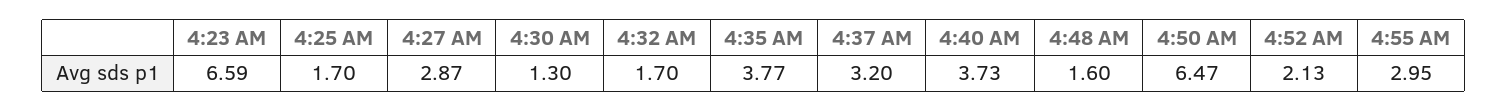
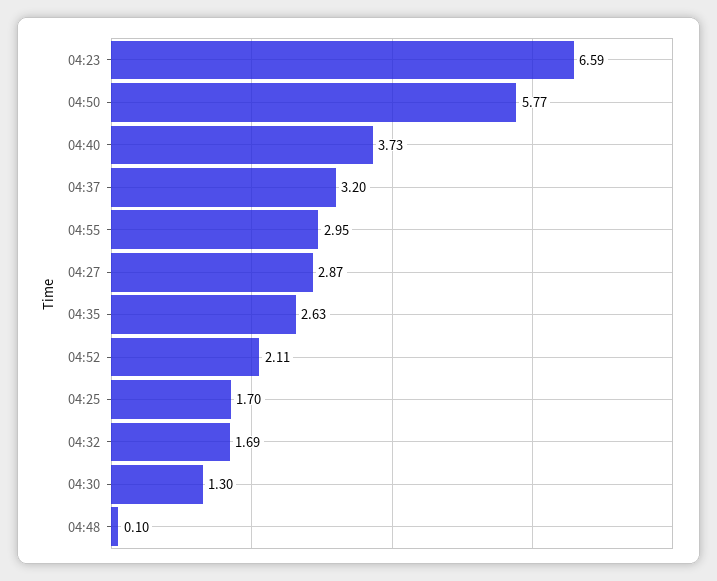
  {
    "4:23 AM": 6.59,
    "4:25 AM": 1.7,
    "4:27 AM": 2.87,
    "4:30 AM": 1.3,
-   "4:32 AM": 1.7,
+   "4:32 AM": 1.69,
-   "4:35 AM": 3.77,
+   "4:35 AM": 2.63,
    "4:37 AM": 3.2,
    "4:40 AM": 3.73,
-   "4:48 AM": 1.6,
+   "4:48 AM": 0.1,
-   "4:50 AM": 6.47,
+   "4:50 AM": 5.77,
-   "4:52 AM": 2.13,
+   "4:52 AM": 2.11,
    "4:55 AM": 2.95
  }

